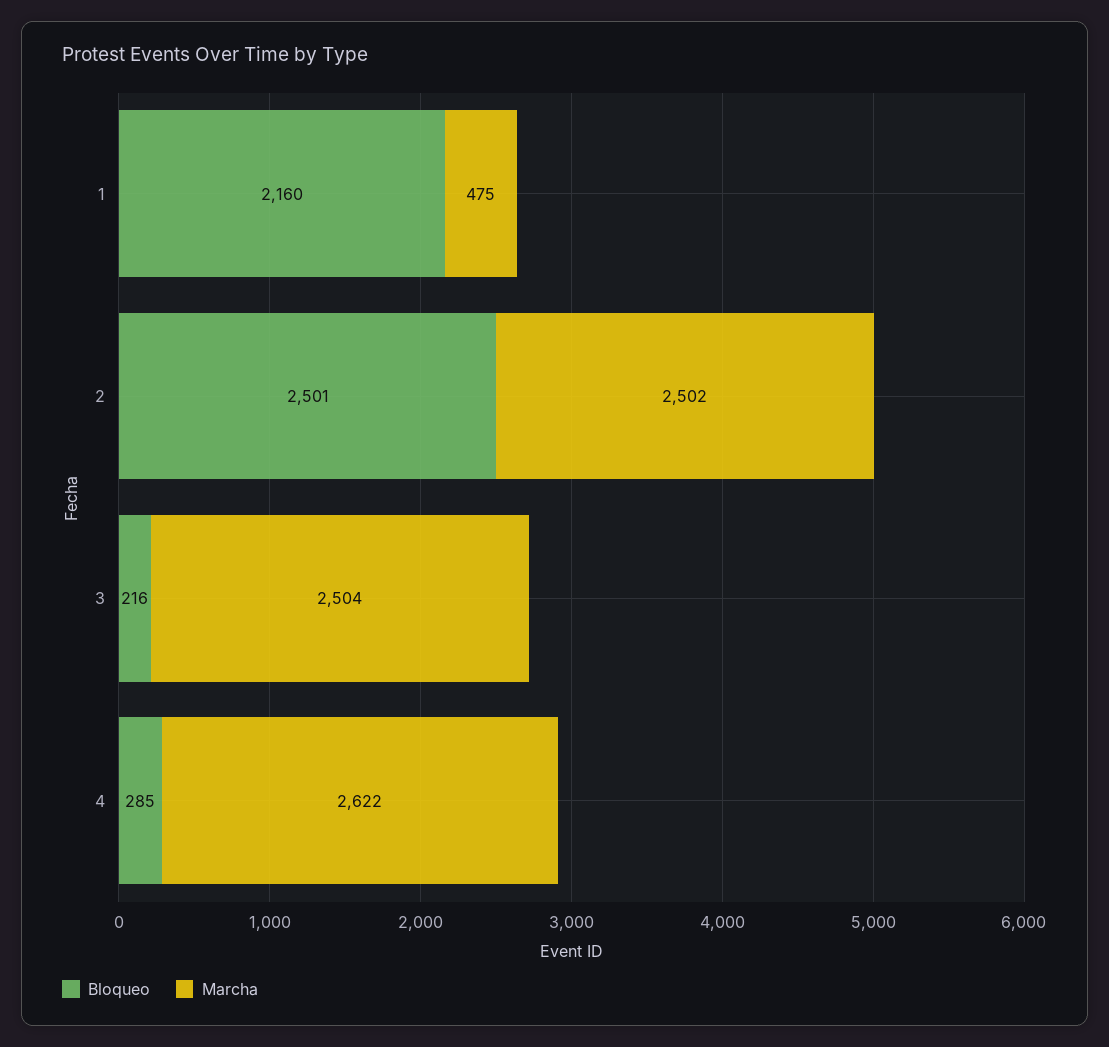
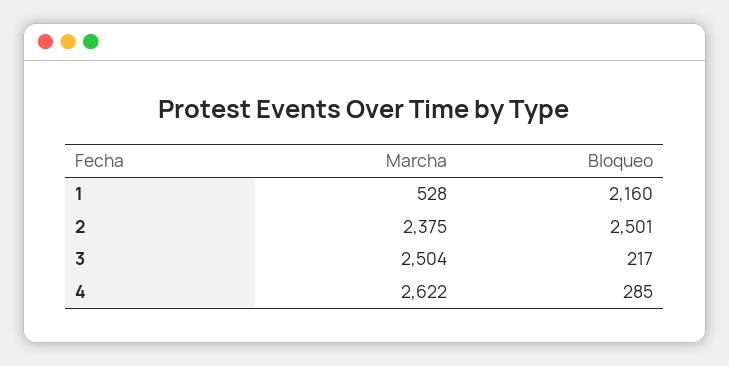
  {
    "Bloqueo": {
      "1": 2160,
      "2": 2501,
-     "3": 216,
+     "3": 217,
      "4": 285
    },
    "Marcha": {
-     "1": 475,
+     "1": 528,
-     "2": 2502,
+     "2": 2375,
      "3": 2504,
      "4": 2622
    }
  }

